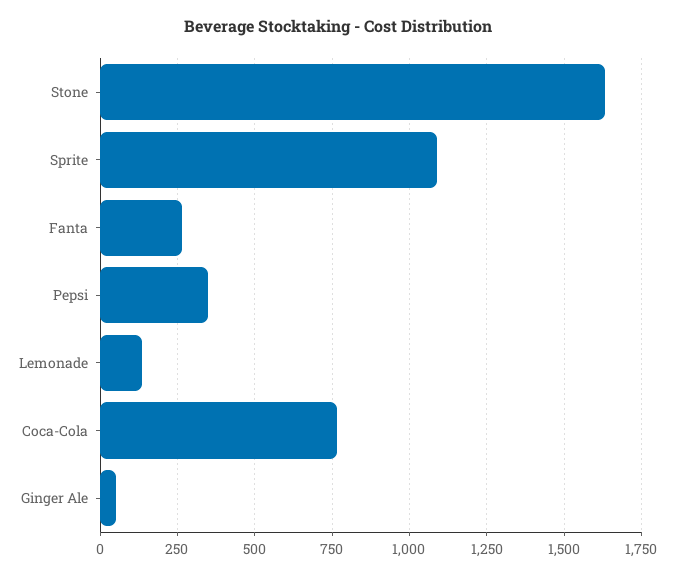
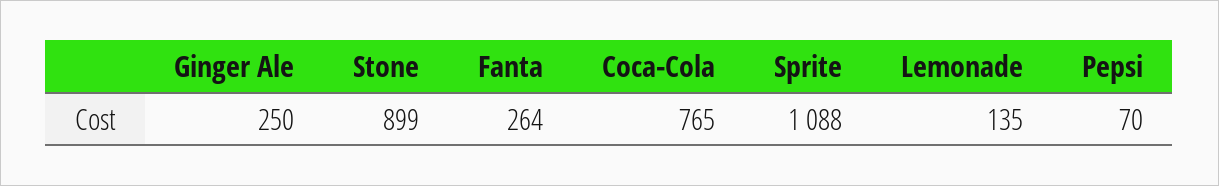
  {
-   "Stone": 1625,
+   "Stone": 899,
    "Sprite": 1088,
    "Fanta": 264,
-   "Pepsi": 350,
+   "Pepsi": 70,
    "Lemonade": 135,
    "Coca-Cola": 765,
-   "Ginger Ale": 50
+   "Ginger Ale": 250
  }

